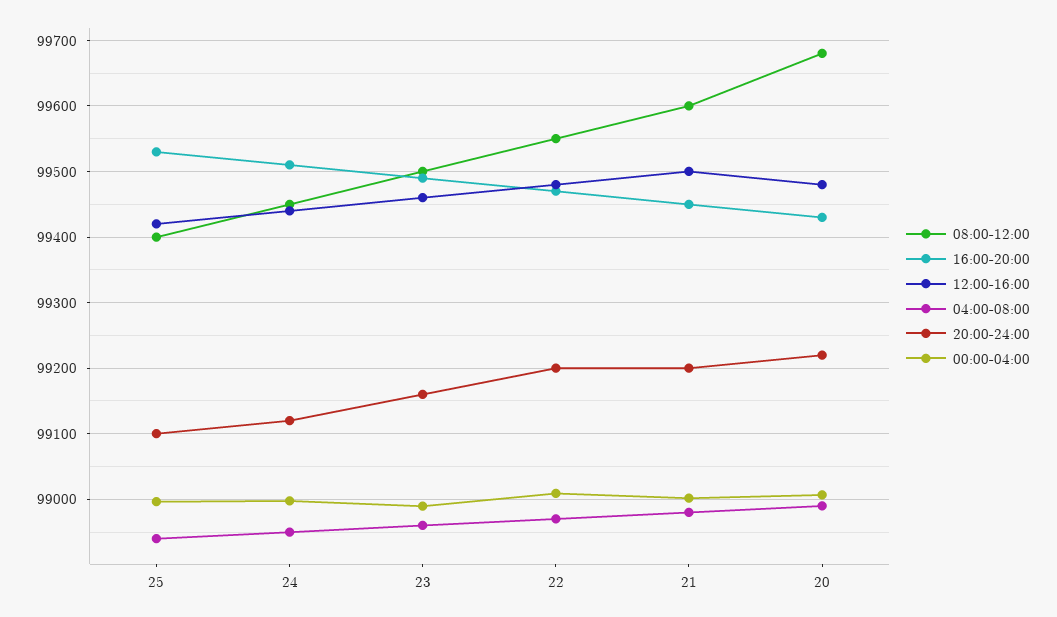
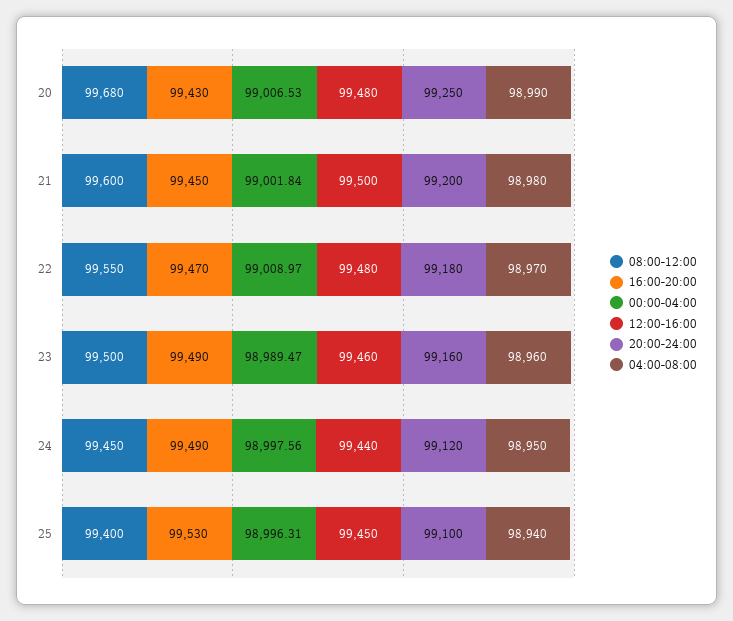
  {
    "08:00-12:00": {
      "25": 99400,
      "24": 99450,
      "23": 99500,
      "22": 99550,
      "21": 99600,
      "20": 99680
    },
    "16:00-20:00": {
      "25": 99530,
-     "24": 99510,
+     "24": 99490,
      "23": 99490,
      "22": 99470,
      "21": 99450,
      "20": 99430
    },
    "12:00-16:00": {
-     "25": 99420,
+     "25": 99450,
      "24": 99440,
      "23": 99460,
      "22": 99480,
      "21": 99500,
      "20": 99480
    },
    "04:00-08:00": {
      "25": 98940,
      "24": 98950,
      "23": 98960,
      "22": 98970,
      "21": 98980,
      "20": 98990
    },
    "20:00-24:00": {
      "25": 99100,
      "24": 99120,
      "23": 99160,
-     "22": 99200,
+     "22": 99180,
      "21": 99200,
-     "20": 99220
+     "20": 99250
    },
    "00:00-04:00": {
      "25": 98996.31,
      "24": 98997.56,
      "23": 98989.47,
      "22": 99008.97,
      "21": 99001.84,
      "20": 99006.53
    }
  }

